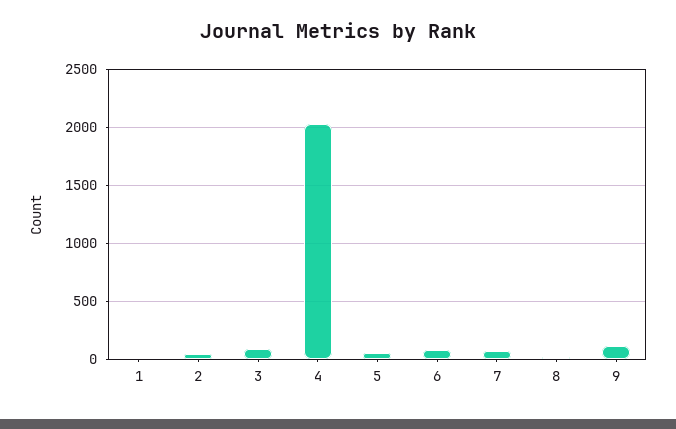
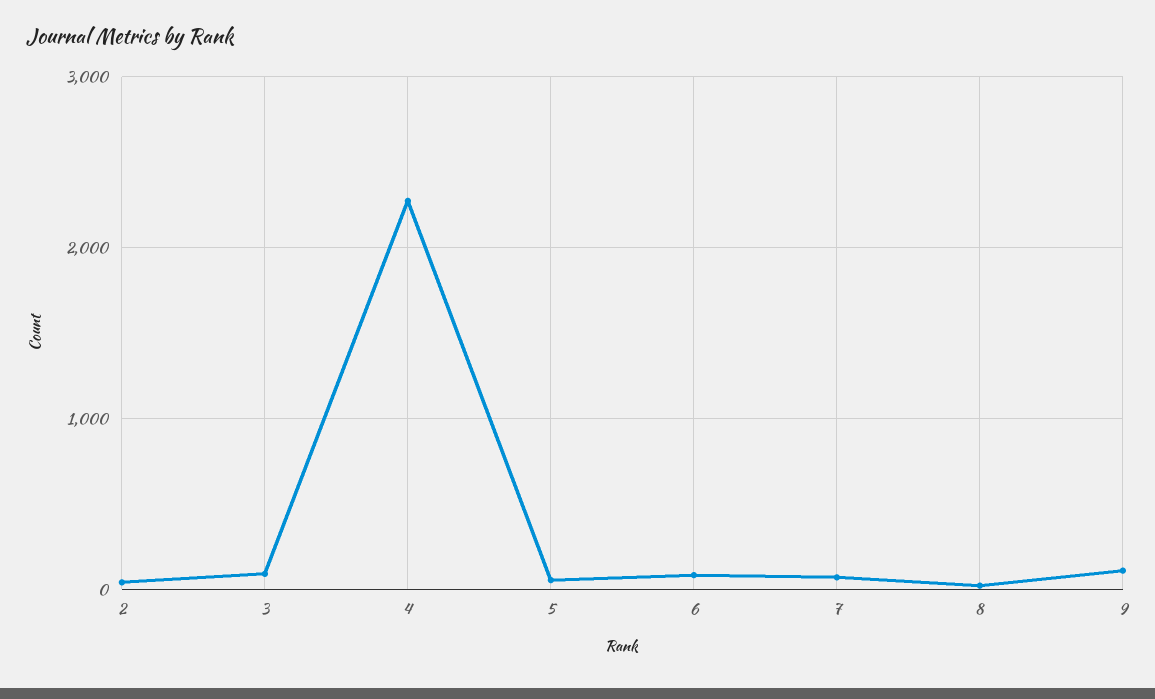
  {
-   "1": 0,
    "2": 0,
    "3": 100,
-   "4": 2000,
+   "4": 2300,
    "5": 100,
    "6": 100,
    "7": 100,
    "8": 0,
    "9": 100
  }

